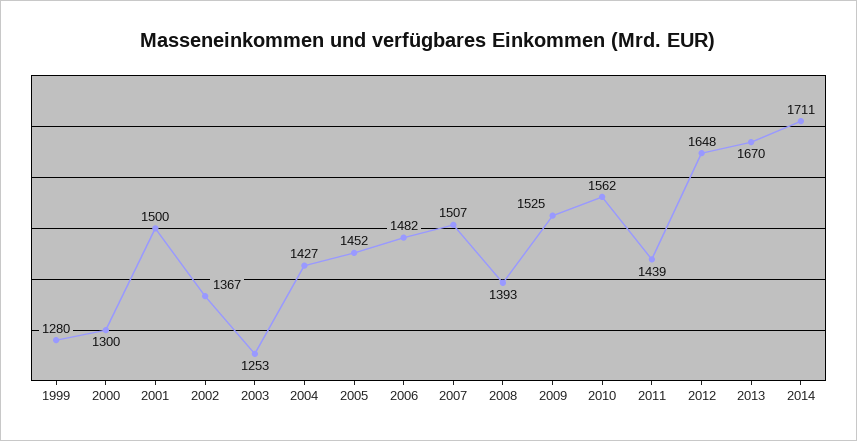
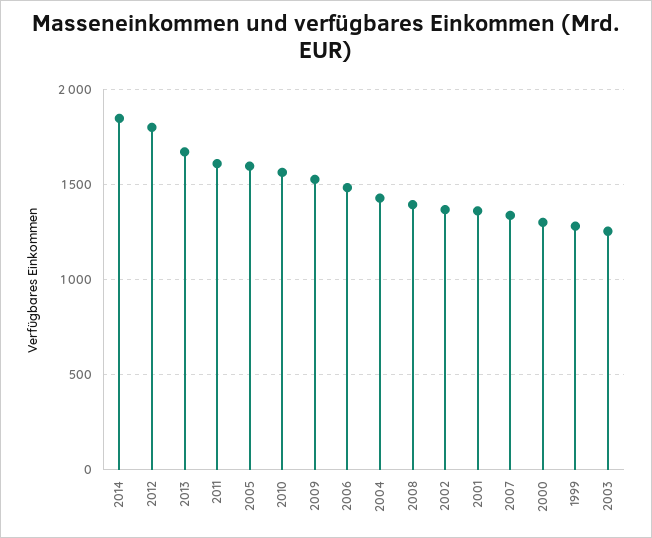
  {
    "1999": 1280,
    "2000": 1300,
-   "2001": 1500,
+   "2001": 1350,
    "2002": 1367,
    "2003": 1253,
    "2004": 1427,
-   "2005": 1452,
+   "2005": 1600,
    "2006": 1482,
-   "2007": 1507,
+   "2007": 1350,
    "2008": 1393,
    "2009": 1525,
    "2010": 1562,
-   "2011": 1439,
+   "2011": 1600,
-   "2012": 1648,
+   "2012": 1800,
    "2013": 1670,
-   "2014": 1711
+   "2014": 1850
  }

